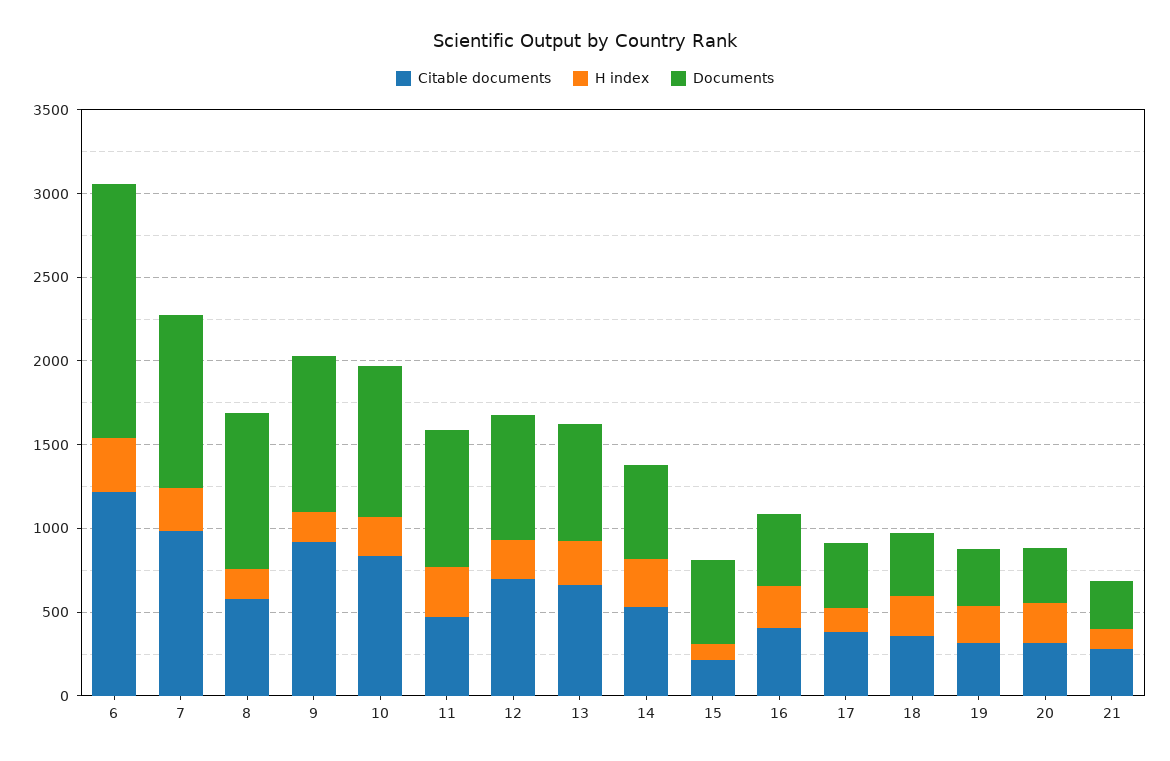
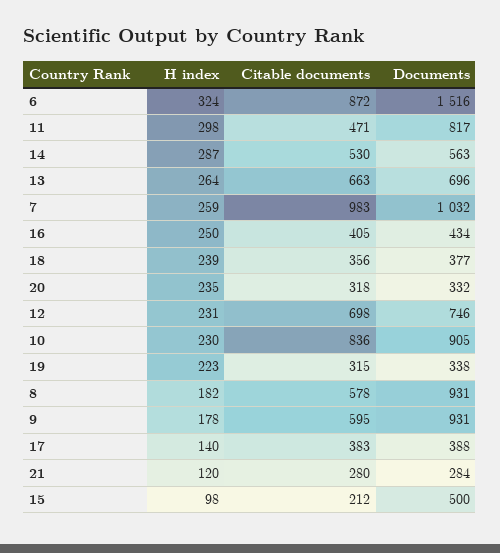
  {
    "Citable documents": {
-     "6": 1200,
+     "6": 872,
      "7": 983,
      "8": 578,
-     "9": 900,
+     "9": 595,
      "10": 836,
      "11": 471,
      "12": 698,
      "13": 663,
      "14": 530,
      "15": 212,
      "16": 405,
      "17": 383,
      "18": 356,
      "19": 315,
      "20": 318,
      "21": 280
    },
    "H index": {
      "6": 324,
      "7": 259,
      "8": 182,
      "9": 178,
      "10": 230,
      "11": 298,
      "12": 231,
      "13": 264,
      "14": 287,
      "15": 98,
      "16": 250,
      "17": 140,
      "18": 239,
      "19": 223,
      "20": 235,
      "21": 120
    },
    "Documents": {
      "6": 1516,
      "7": 1032,
      "8": 931,
      "9": 931,
      "10": 905,
      "11": 817,
      "12": 746,
      "13": 696,
      "14": 563,
      "15": 500,
      "16": 434,
      "17": 388,
      "18": 377,
      "19": 338,
      "20": 332,
      "21": 284
    }
  }

